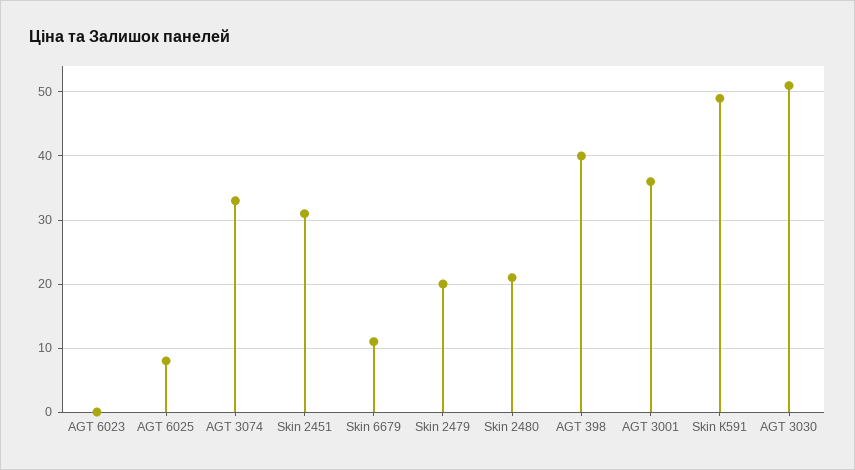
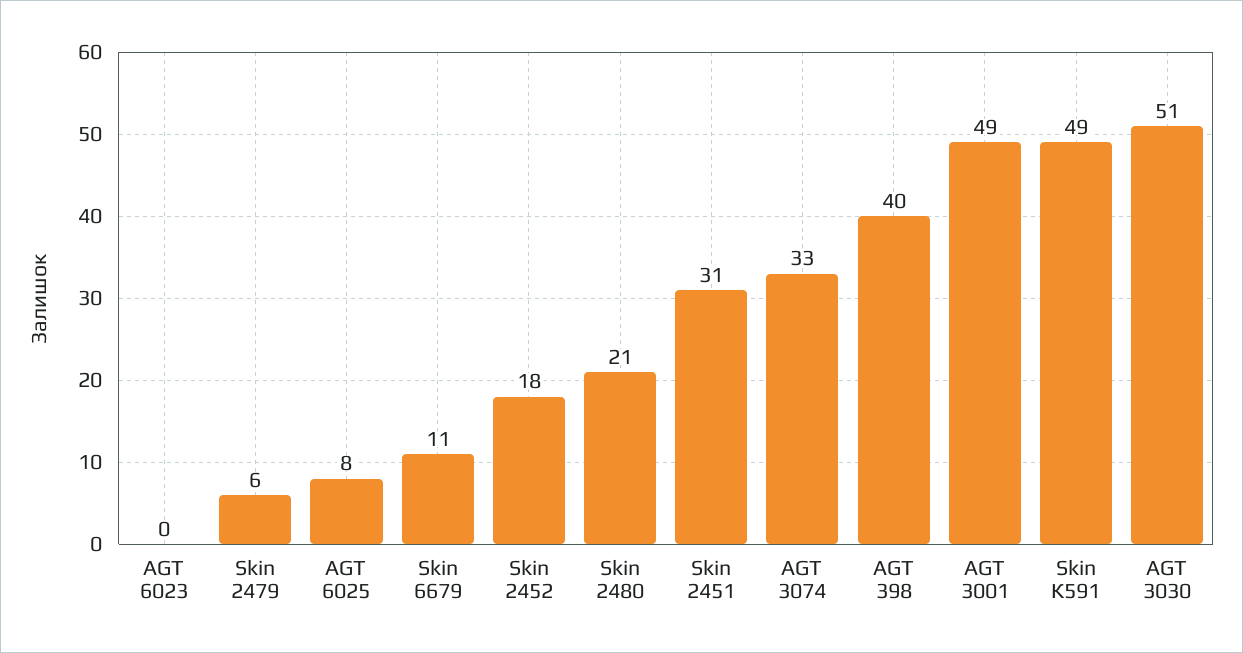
  {
    "AGT 6023": 0,
    "AGT 6025": 8,
    "AGT 3074": 33,
    "Skin 2451": 31,
    "Skin 6679": 11,
-   "Skin 2479": 20,
+   "Skin 2479": 6,
    "Skin 2480": 21,
    "AGT 398": 40,
-   "AGT 3001": 36,
+   "AGT 3001": 49,
    "Skin К591": 49,
-   "AGT 3030": 51
+   "AGT 3030": 51,
+   "Skin 2452": 18
  }

